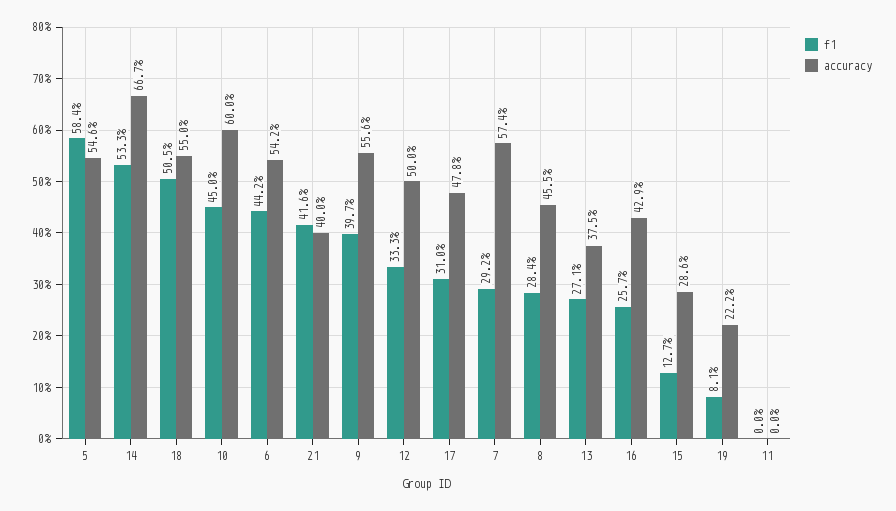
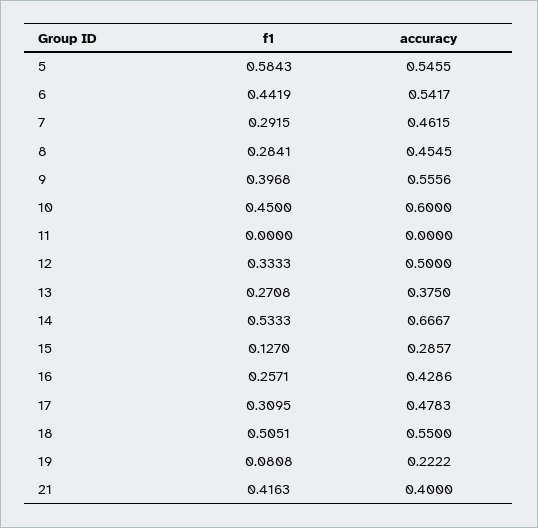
  {
    "f1": {
      "5": 0.5843,
      "14": 0.5333,
      "18": 0.5051,
      "10": 0.45,
      "6": 0.4419,
      "21": 0.4163,
      "9": 0.3968,
      "12": 0.3333,
      "17": 0.3095,
      "7": 0.2915,
      "8": 0.2841,
      "13": 0.2708,
      "16": 0.2571,
      "15": 0.127,
      "19": 0.0808,
      "11": 0
    },
    "accuracy": {
      "5": 0.5455,
      "14": 0.6667,
      "18": 0.55,
      "10": 0.6,
      "6": 0.5417,
      "21": 0.4,
      "9": 0.5556,
      "12": 0.5,
      "17": 0.4783,
-     "7": 0.574,
+     "7": 0.4615,
      "8": 0.4545,
      "13": 0.375,
      "16": 0.4286,
      "15": 0.2857,
      "19": 0.2222,
      "11": 0
    }
  }

